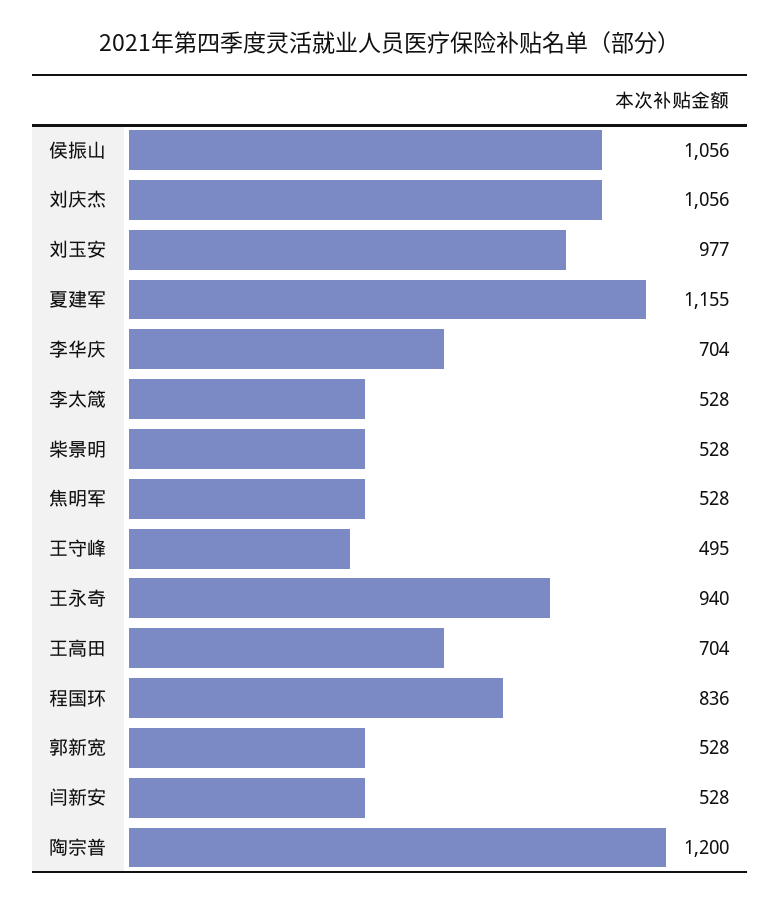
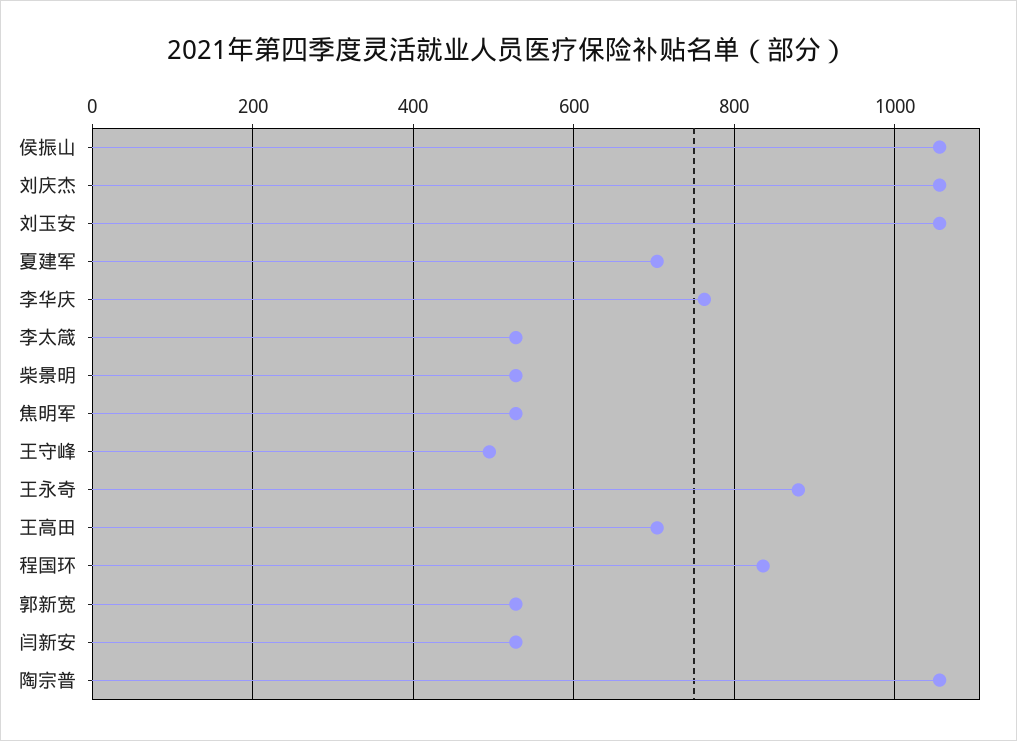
  {
    "侯振山": 1056,
    "刘庆杰": 1056,
-   "刘玉安": 977,
+   "刘玉安": 1060,
-   "夏建军": 1155,
+   "夏建军": 700,
-   "李华庆": 704,
+   "李华庆": 760,
    "李太箴": 528,
    "柴景明": 528,
    "焦明军": 528,
    "王守峰": 495,
-   "王永奇": 940,
+   "王永奇": 880,
    "王高田": 704,
    "程国环": 836,
    "郭新宽": 528,
    "闫新安": 528,
-   "陶宗普": 1200
+   "陶宗普": 1060
  }

